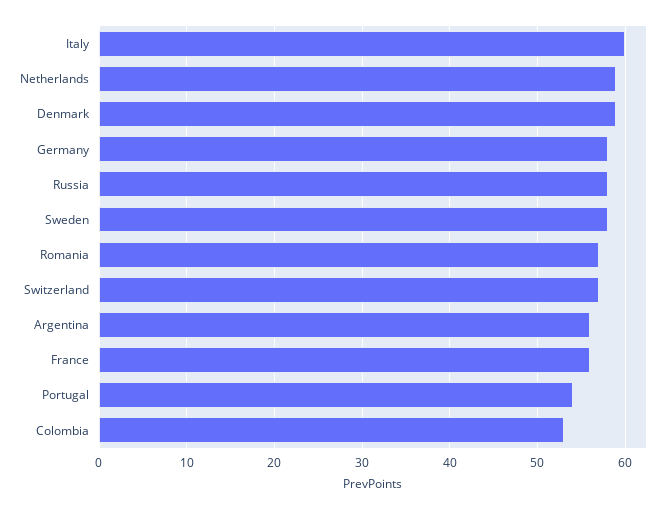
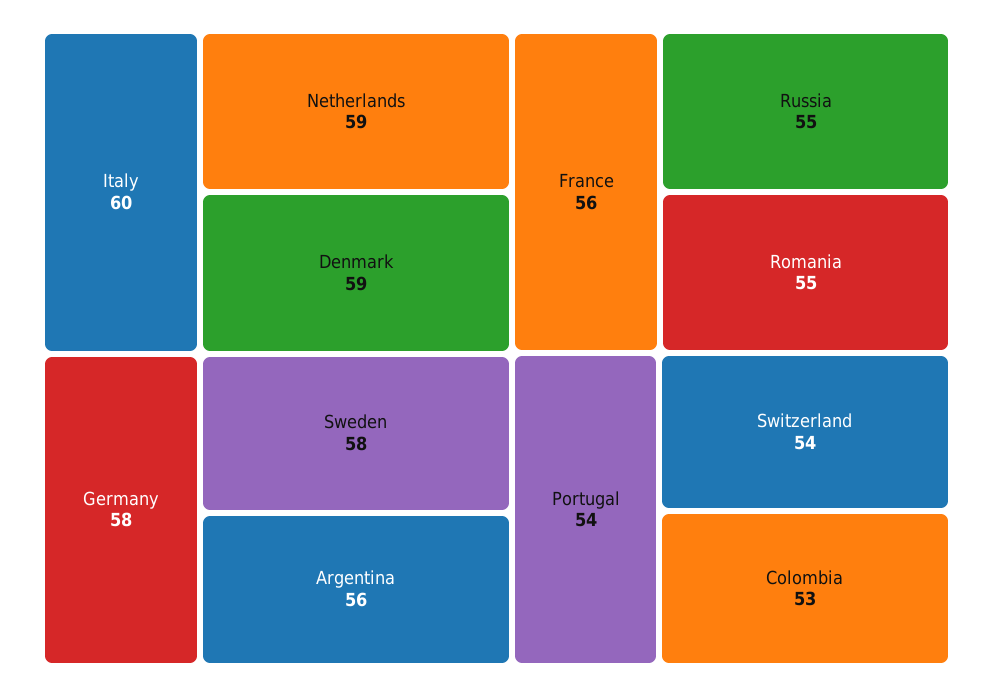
  {
    "Italy": 60,
    "Netherlands": 59,
    "Denmark": 59,
    "Germany": 58,
-   "Russia": 58,
+   "Russia": 55,
    "Sweden": 58,
-   "Romania": 57,
+   "Romania": 55,
-   "Switzerland": 57,
+   "Switzerland": 54,
    "Argentina": 56,
    "France": 56,
    "Portugal": 54,
    "Colombia": 53
  }

